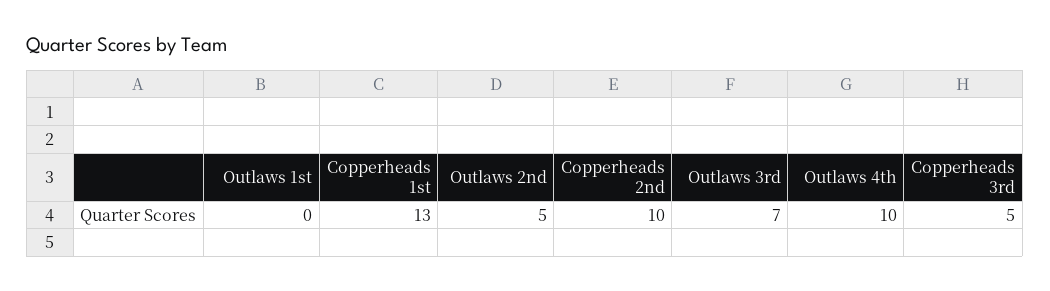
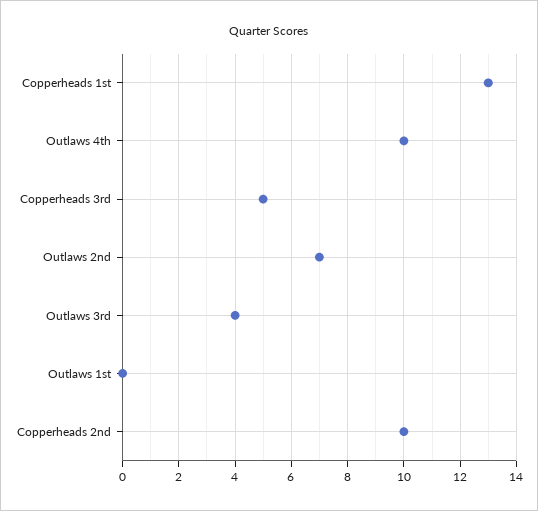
  {
    "Outlaws 1st": 0,
    "Copperheads 1st": 13,
-   "Outlaws 2nd": 5,
+   "Outlaws 2nd": 7,
    "Copperheads 2nd": 10,
-   "Outlaws 3rd": 7,
+   "Outlaws 3rd": 4,
    "Outlaws 4th": 10,
    "Copperheads 3rd": 5
  }

